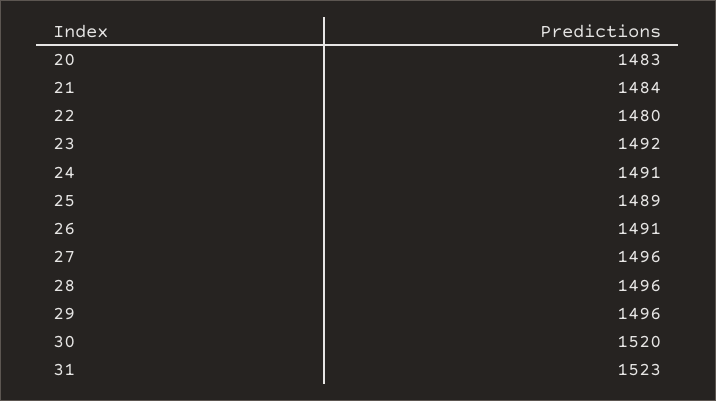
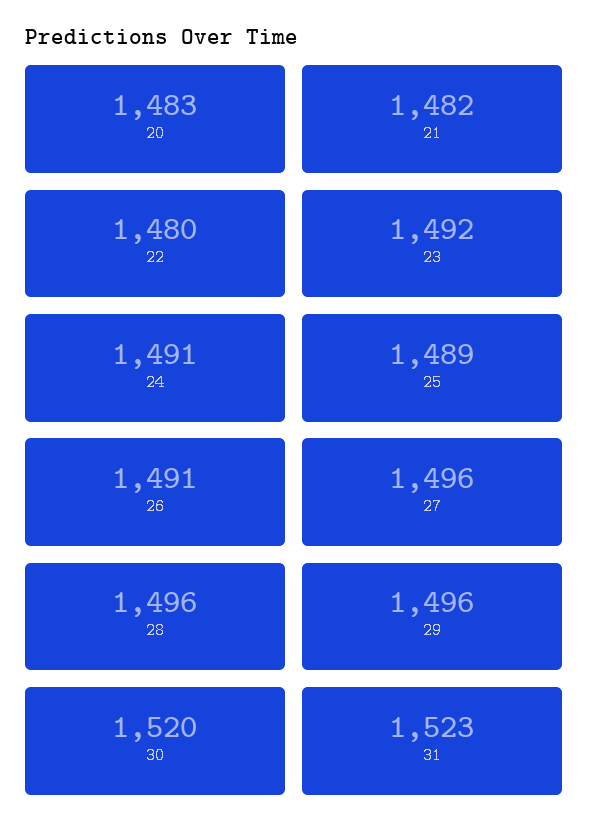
  {
    "20": 1483,
-   "21": 1484,
+   "21": 1482,
    "22": 1480,
    "23": 1492,
    "24": 1491,
    "25": 1489,
    "26": 1491,
    "27": 1496,
    "28": 1496,
    "29": 1496,
    "30": 1520,
    "31": 1523
  }

